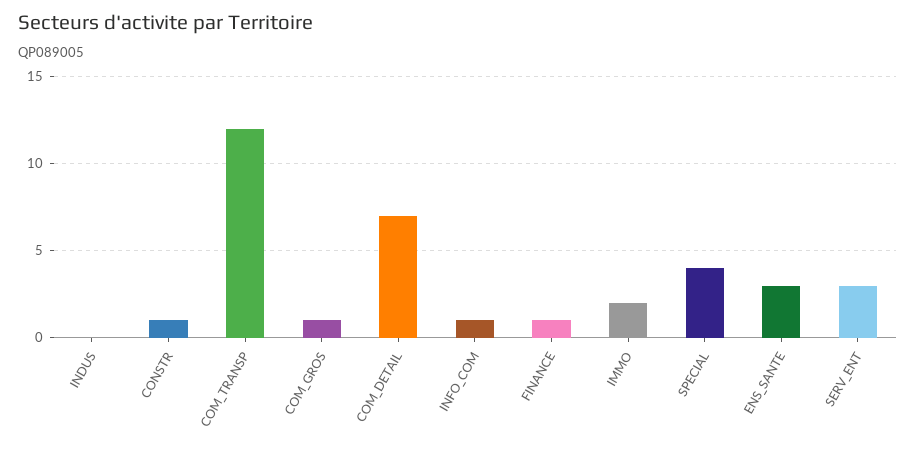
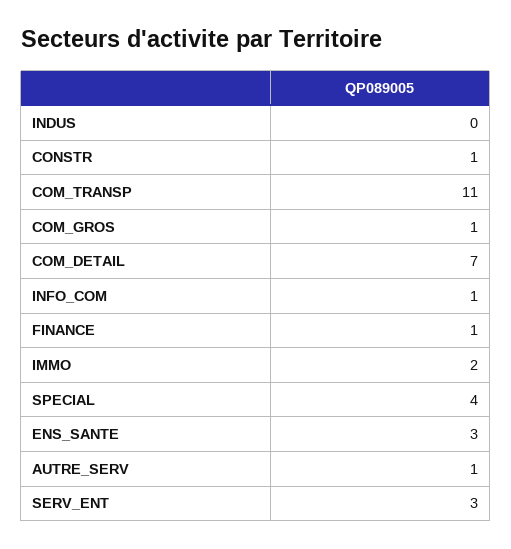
  {
    "INDUS": 0,
    "CONSTR": 1,
-   "COM_TRANSP": 12,
+   "COM_TRANSP": 11,
    "COM_GROS": 1,
    "COM_DETAIL": 7,
    "INFO_COM": 1,
    "FINANCE": 1,
    "IMMO": 2,
    "SPECIAL": 4,
    "ENS_SANTE": 3,
-   "SERV_ENT": 3
+   "SERV_ENT": 3,
+   "AUTRE_SERV": 1
  }

